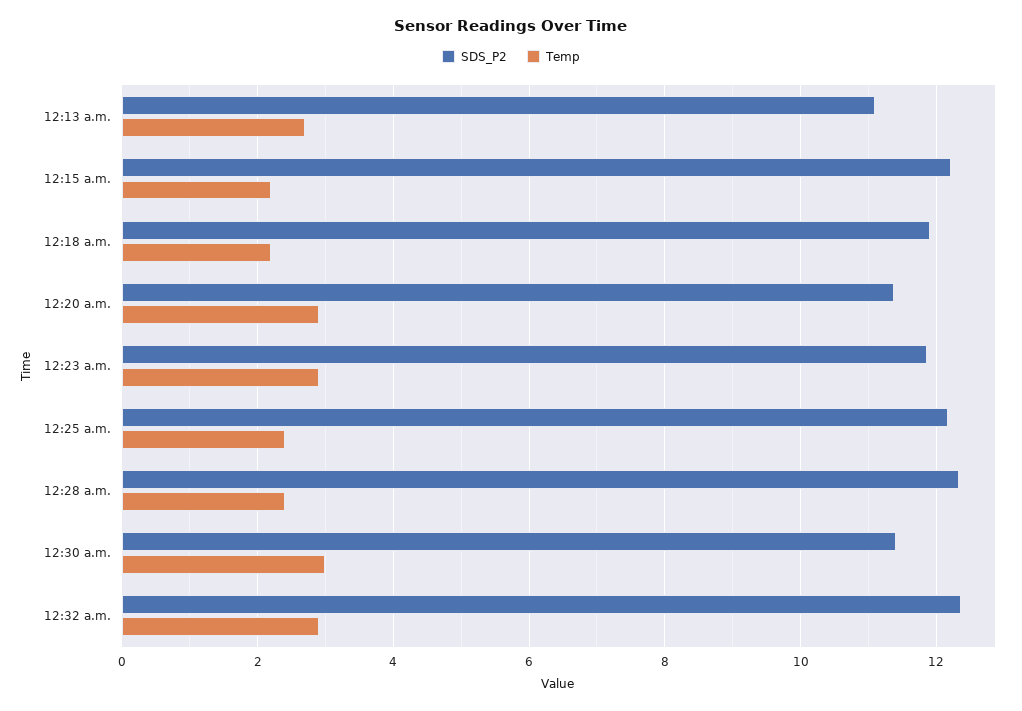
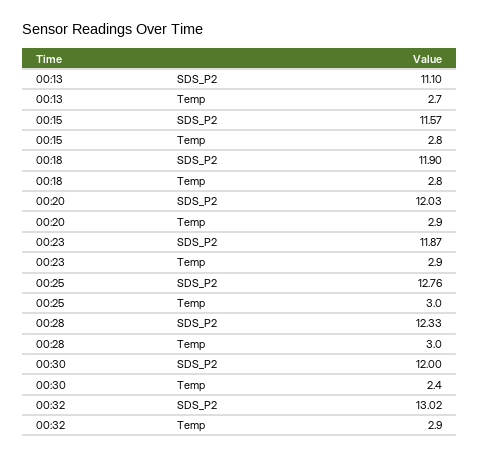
  {
    "SDS_P2": {
      "12:13 a.m.": 11.1,
-     "12:15 a.m.": 12.2,
+     "12:15 a.m.": 11.57,
      "12:18 a.m.": 11.9,
-     "12:20 a.m.": 11.4,
+     "12:20 a.m.": 12.03,
      "12:23 a.m.": 11.87,
-     "12:25 a.m.": 12.2,
+     "12:25 a.m.": 12.76,
      "12:28 a.m.": 12.33,
-     "12:30 a.m.": 11.4,
+     "12:30 a.m.": 12,
-     "12:32 a.m.": 12.4
+     "12:32 a.m.": 13.02
    },
    "Temp": {
      "12:13 a.m.": 2.7,
-     "12:15 a.m.": 2.2,
+     "12:15 a.m.": 2.8,
-     "12:18 a.m.": 2.2,
+     "12:18 a.m.": 2.8,
      "12:20 a.m.": 2.9,
      "12:23 a.m.": 2.9,
-     "12:25 a.m.": 2.4,
+     "12:25 a.m.": 3,
-     "12:28 a.m.": 2.4,
+     "12:28 a.m.": 3,
-     "12:30 a.m.": 3,
+     "12:30 a.m.": 2.4,
      "12:32 a.m.": 2.9
    }
  }

